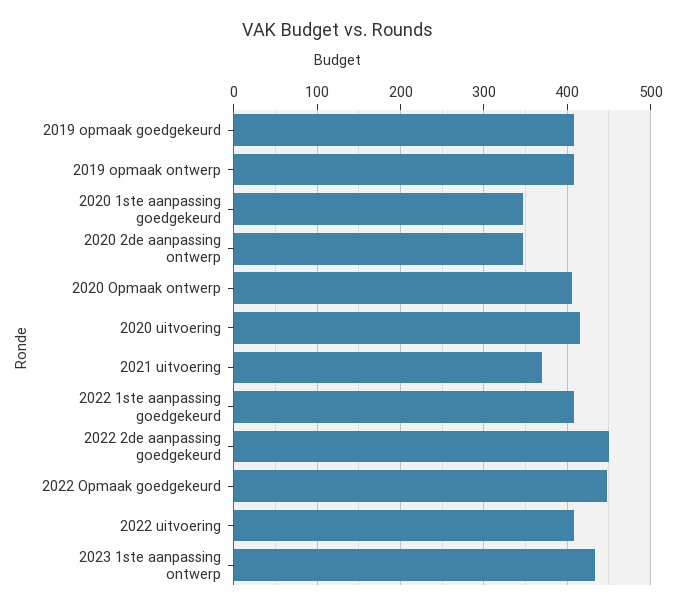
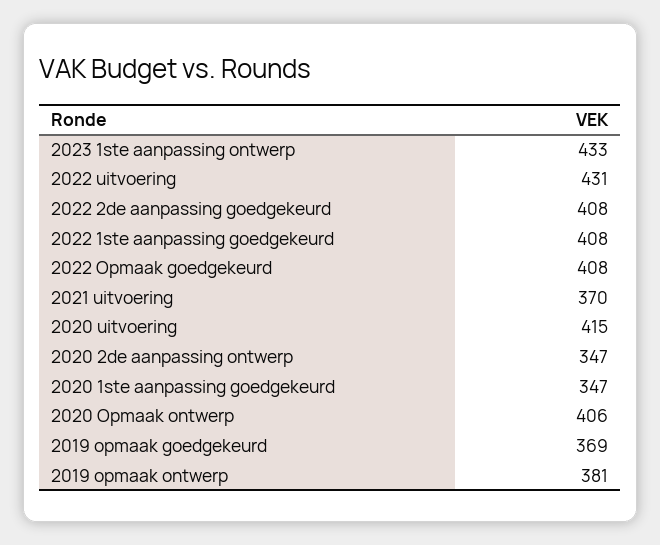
  {
-   "2019 opmaak goedgekeurd": 410,
+   "2019 opmaak goedgekeurd": 369,
-   "2019 opmaak ontwerp": 410,
+   "2019 opmaak ontwerp": 381,
    "2020 1ste aanpassing goedgekeurd": 347,
    "2020 2de aanpassing ontwerp": 347,
    "2020 Opmaak ontwerp": 406,
    "2020 uitvoering": 415,
    "2021 uitvoering": 370,
    "2022 1ste aanpassing goedgekeurd": 408,
-   "2022 2de aanpassing goedgekeurd": 450,
+   "2022 2de aanpassing goedgekeurd": 408,
-   "2022 Opmaak goedgekeurd": 450,
+   "2022 Opmaak goedgekeurd": 408,
-   "2022 uitvoering": 410,
+   "2022 uitvoering": 431,
    "2023 1ste aanpassing ontwerp": 433
  }

